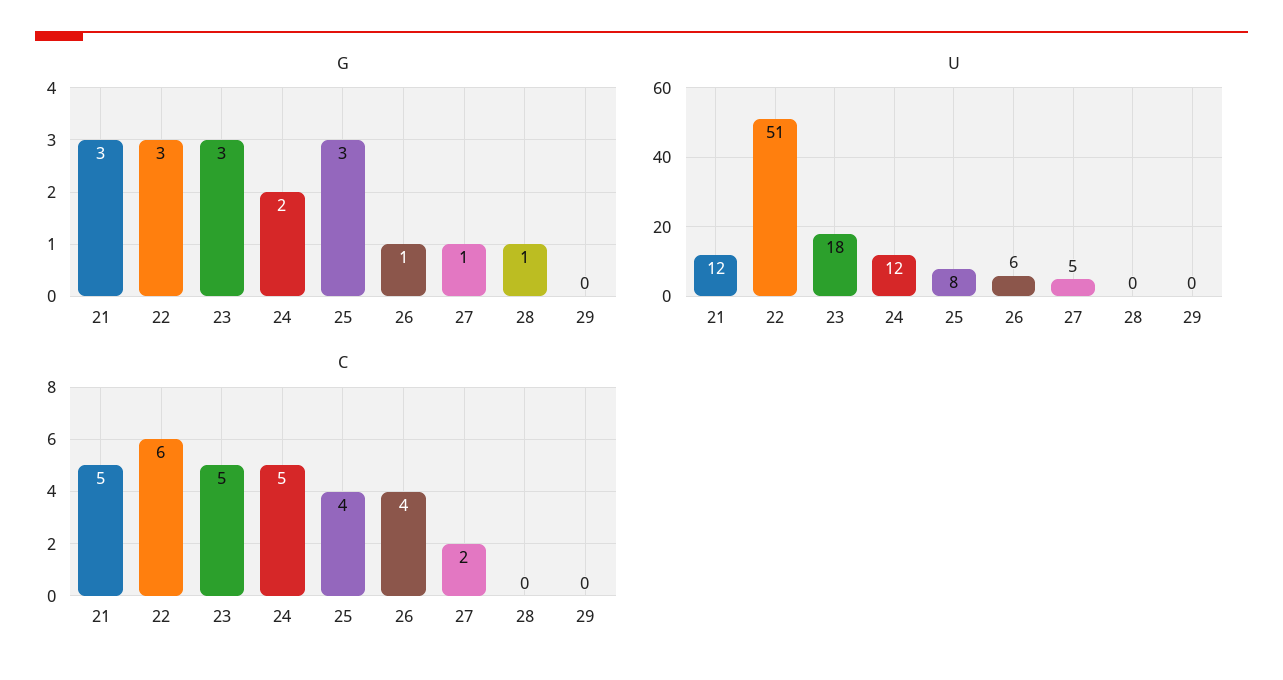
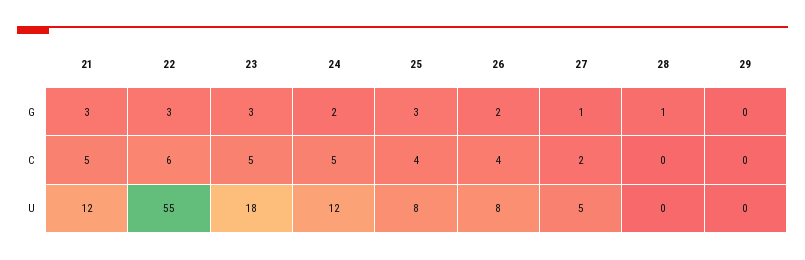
  {
    "G": {
      "21": 3,
      "22": 3,
      "23": 3,
      "24": 2,
      "25": 3,
-     "26": 1,
+     "26": 2,
      "27": 1,
      "28": 1,
      "29": 0
    },
    "U": {
      "21": 12,
-     "22": 51,
+     "22": 55,
      "23": 18,
      "24": 12,
      "25": 8,
-     "26": 6,
+     "26": 8,
      "27": 5,
      "28": 0,
      "29": 0
    },
    "C": {
      "21": 5,
      "22": 6,
      "23": 5,
      "24": 5,
      "25": 4,
      "26": 4,
      "27": 2,
      "28": 0,
      "29": 0
    }
  }

